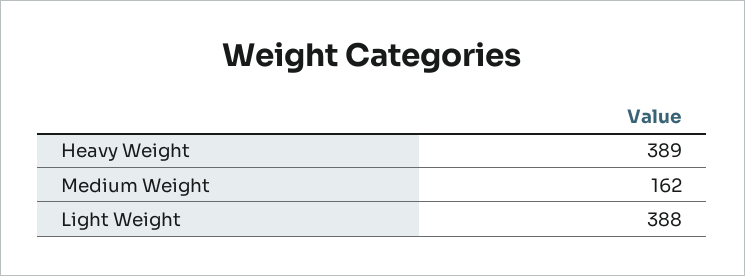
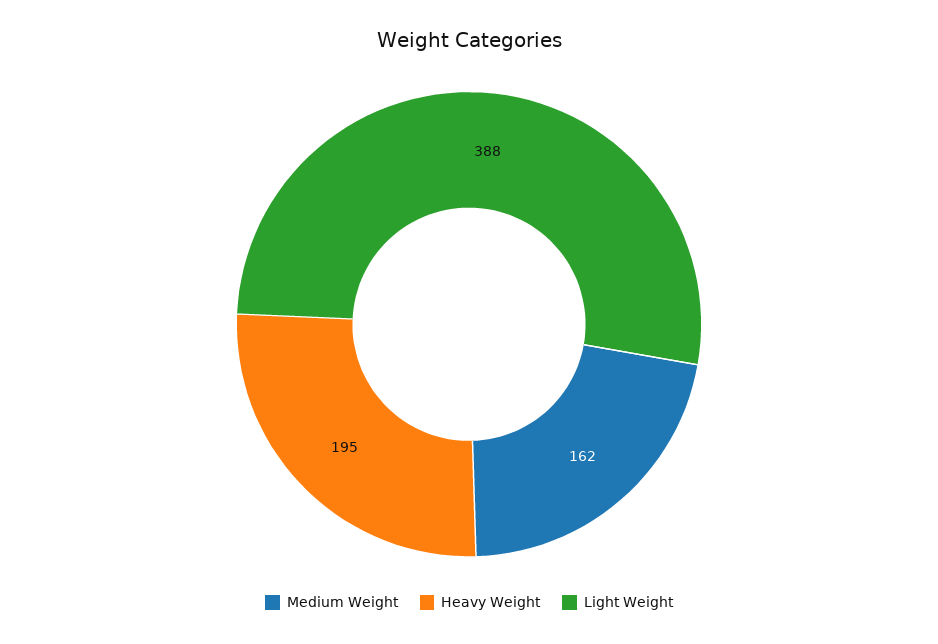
  {
-   "Heavy Weight": 389,
+   "Heavy Weight": 195,
    "Medium Weight": 162,
    "Light Weight": 388
  }

